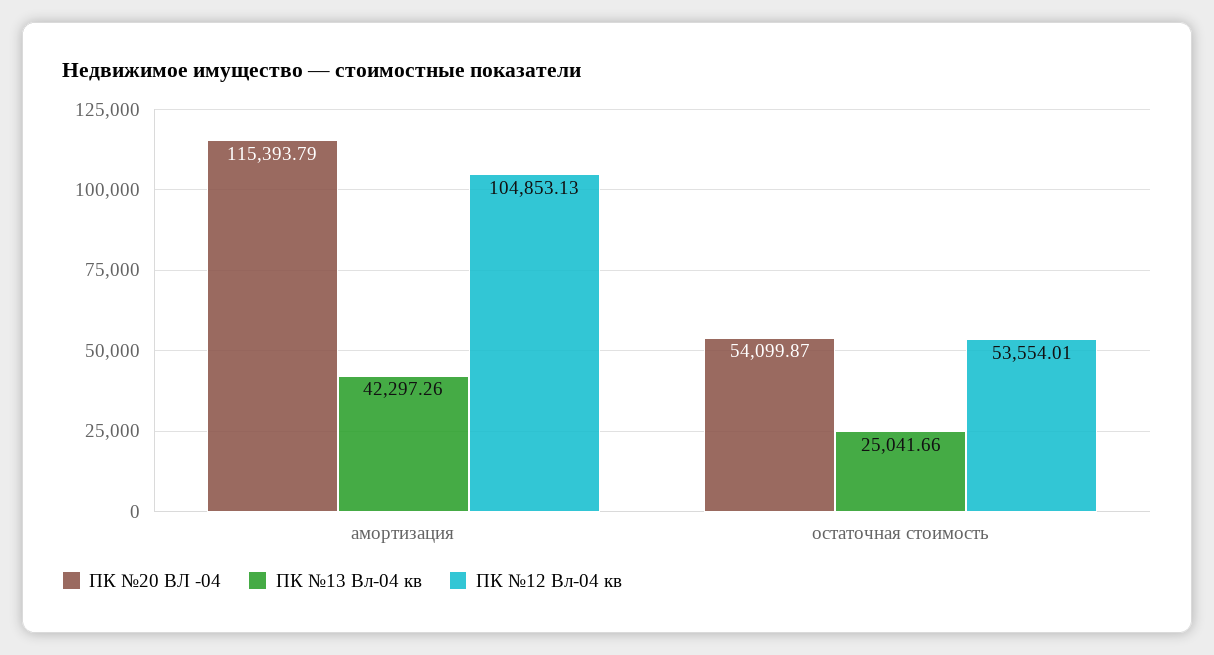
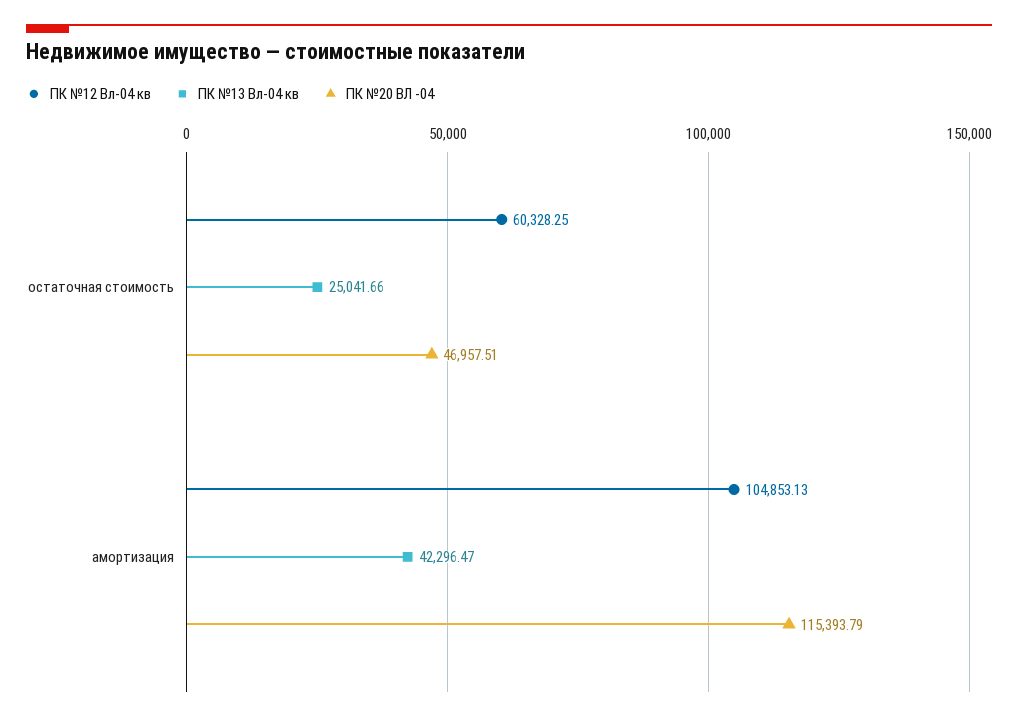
  {
    "ПК №20 ВЛ -04": {
      "амортизация": 115393.79,
-     "остаточная стоимость": 54099.87
+     "остаточная стоимость": 46957.51
    },
    "ПК №13 Вл-04 кв": {
-     "амортизация": 42297.26,
+     "амортизация": 42296.47,
      "остаточная стоимость": 25041.66
    },
    "ПК №12 Вл-04 кв": {
      "амортизация": 104853.13,
-     "остаточная стоимость": 53554.01
+     "остаточная стоимость": 60328.25
    }
  }

